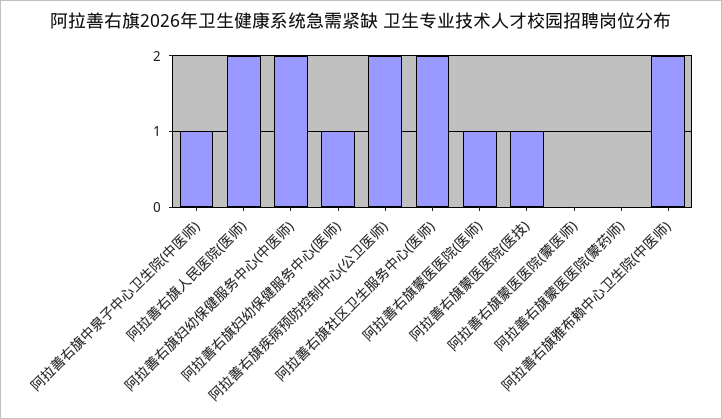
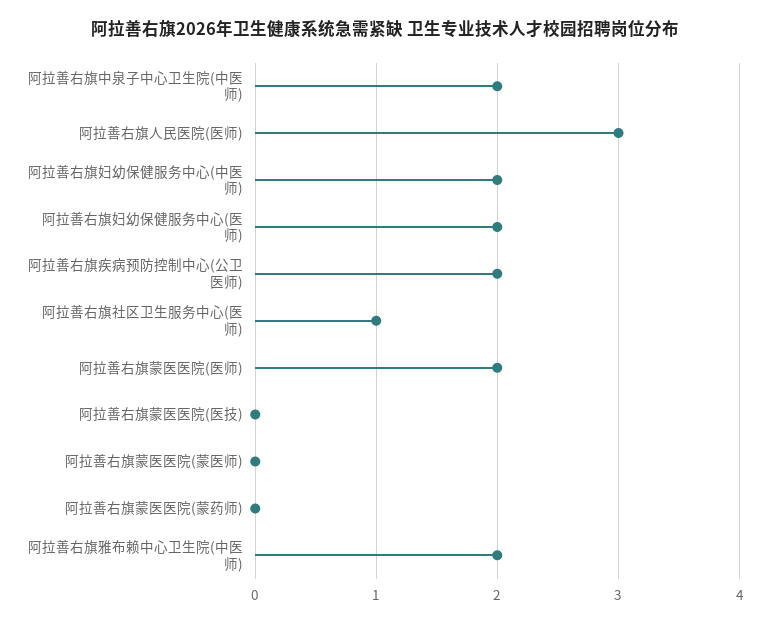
  {
-   "阿拉善右旗中泉子中心卫生院(中医师)": 1,
+   "阿拉善右旗中泉子中心卫生院(中医师)": 2,
-   "阿拉善右旗人民医院(医师)": 2,
+   "阿拉善右旗人民医院(医师)": 3,
    "阿拉善右旗妇幼保健服务中心(中医师)": 2,
-   "阿拉善右旗妇幼保健服务中心(医师)": 1,
+   "阿拉善右旗妇幼保健服务中心(医师)": 2,
    "阿拉善右旗疾病预防控制中心(公卫医师)": 2,
-   "阿拉善右旗社区卫生服务中心(医师)": 2,
+   "阿拉善右旗社区卫生服务中心(医师)": 1,
-   "阿拉善右旗蒙医医院(医师)": 1,
+   "阿拉善右旗蒙医医院(医师)": 2,
-   "阿拉善右旗蒙医医院(医技)": 1,
+   "阿拉善右旗蒙医医院(医技)": 0,
    "阿拉善右旗蒙医医院(蒙医师)": 0,
    "阿拉善右旗蒙医医院(蒙药师)": 0,
    "阿拉善右旗雅布赖中心卫生院(中医师)": 2
  }

